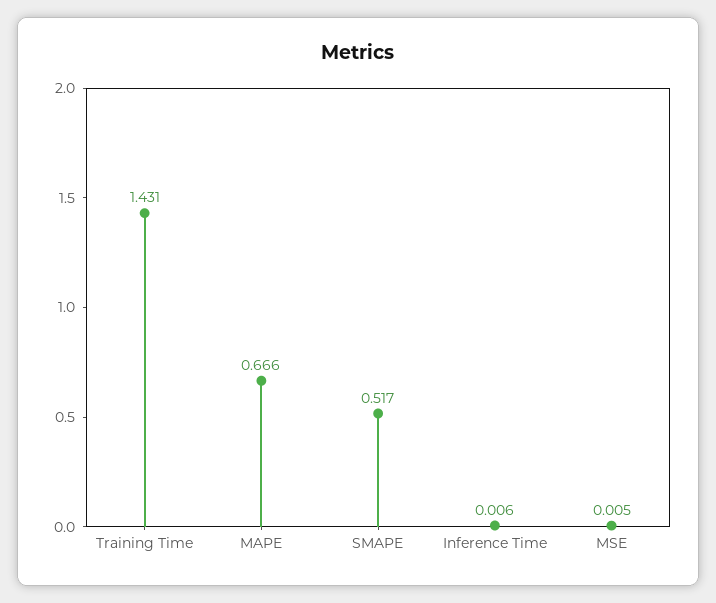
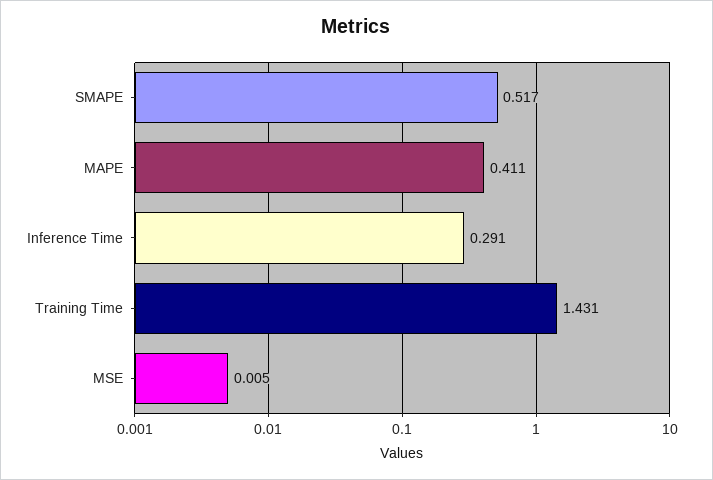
  {
    "Training Time": 1.431,
-   "MAPE": 0.666,
+   "MAPE": 0.411,
    "SMAPE": 0.517,
-   "Inference Time": 0.006,
+   "Inference Time": 0.291,
    "MSE": 0.005
  }

